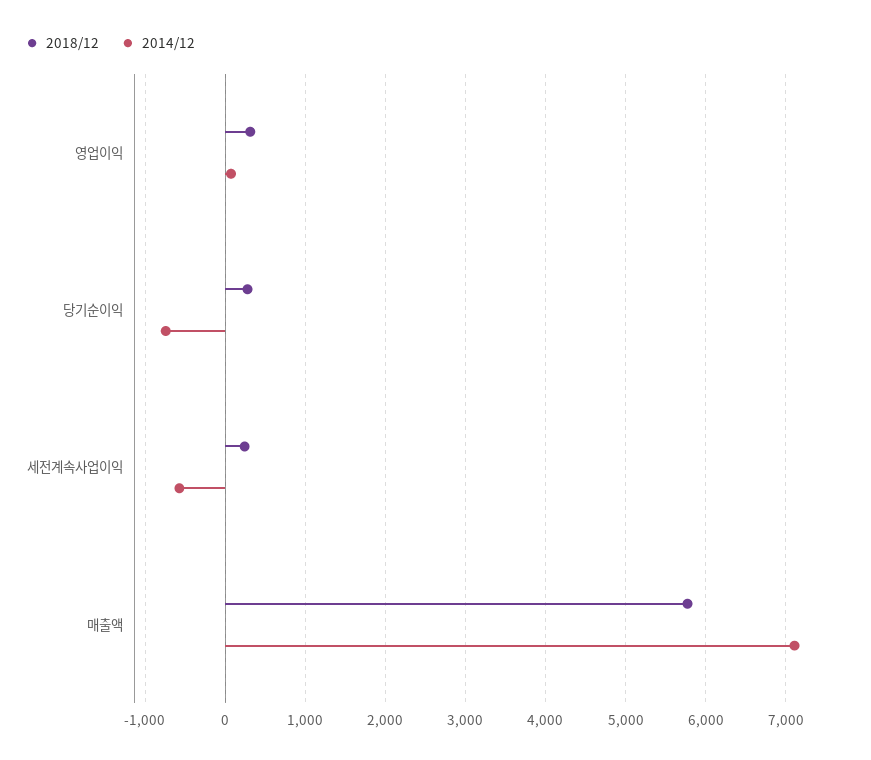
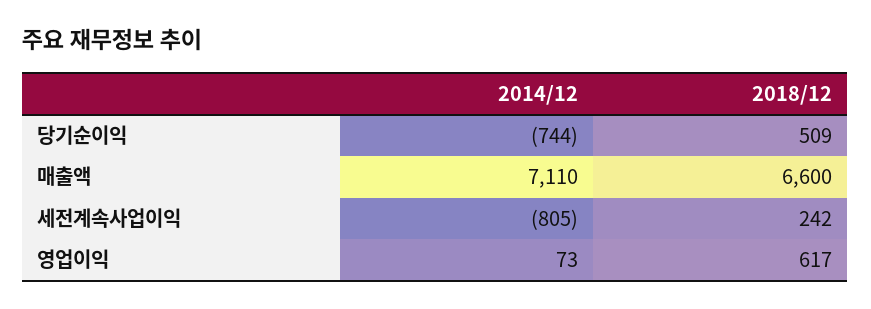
  {
    "2018/12": {
-     "영업이익": 300,
+     "영업이익": 617,
-     "당기순이익": 300,
+     "당기순이익": 509,
      "세전계속사업이익": 242,
-     "매출액": 5800
+     "매출액": 6600
    },
    "2014/12": {
      "영업이익": 73,
      "당기순이익": -744,
-     "세전계속사업이익": -600,
+     "세전계속사업이익": -805,
      "매출액": 7110
    }
  }

